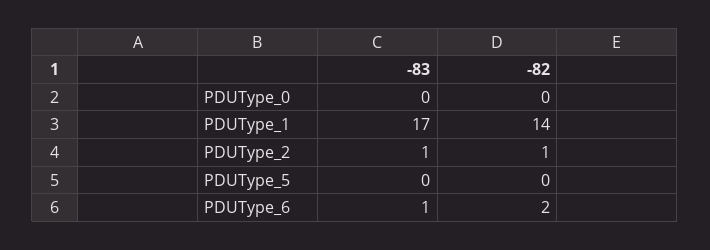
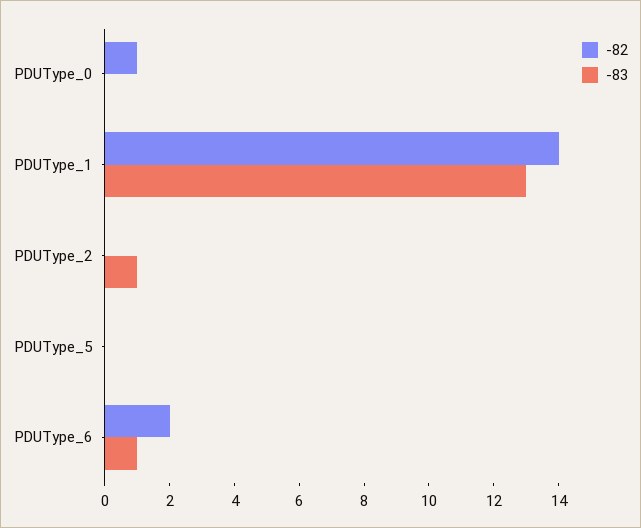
  {
    "-83": {
      "PDUType_0": 0,
-     "PDUType_1": 17,
+     "PDUType_1": 13,
      "PDUType_2": 1,
      "PDUType_5": 0,
      "PDUType_6": 1
    },
    "-82": {
-     "PDUType_0": 0,
+     "PDUType_0": 1,
      "PDUType_1": 14,
-     "PDUType_2": 1,
+     "PDUType_2": 0,
      "PDUType_5": 0,
      "PDUType_6": 2
    }
  }

